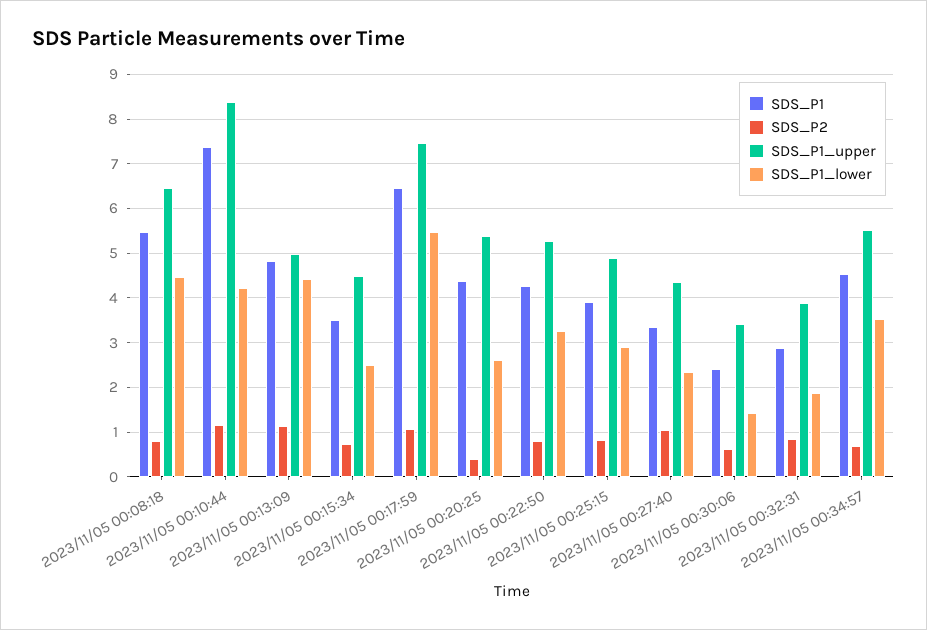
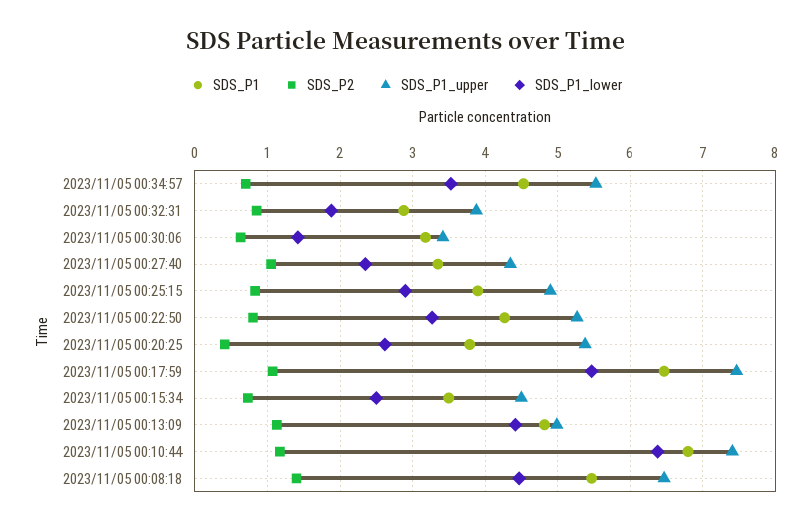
  {
    "SDS_P1": {
      "2023/11/05 00:08:18": 5.5,
-     "2023/11/05 00:10:44": 7.4,
+     "2023/11/05 00:10:44": 6.8,
      "2023/11/05 00:13:09": 4.8,
      "2023/11/05 00:15:34": 3.5,
      "2023/11/05 00:17:59": 6.5,
-     "2023/11/05 00:20:25": 4.4,
+     "2023/11/05 00:20:25": 3.8,
      "2023/11/05 00:22:50": 4.3,
      "2023/11/05 00:25:15": 3.9,
      "2023/11/05 00:27:40": 3.4,
-     "2023/11/05 00:30:06": 2.4,
+     "2023/11/05 00:30:06": 3.2,
      "2023/11/05 00:32:31": 2.9,
      "2023/11/05 00:34:57": 4.5
    },
    "SDS_P2": {
-     "2023/11/05 00:08:18": 0.8,
+     "2023/11/05 00:08:18": 1.4,
      "2023/11/05 00:10:44": 1.2,
      "2023/11/05 00:13:09": 1.1,
      "2023/11/05 00:15:34": 0.7,
      "2023/11/05 00:17:59": 1.1,
      "2023/11/05 00:20:25": 0.4,
      "2023/11/05 00:22:50": 0.8,
      "2023/11/05 00:25:15": 0.8,
      "2023/11/05 00:27:40": 1.1,
      "2023/11/05 00:30:06": 0.6,
      "2023/11/05 00:32:31": 0.9,
      "2023/11/05 00:34:57": 0.7
    },
    "SDS_P1_upper": {
      "2023/11/05 00:08:18": 6.5,
-     "2023/11/05 00:10:44": 8.4,
+     "2023/11/05 00:10:44": 7.4,
      "2023/11/05 00:13:09": 5,
      "2023/11/05 00:15:34": 4.5,
      "2023/11/05 00:17:59": 7.5,
      "2023/11/05 00:20:25": 5.4,
      "2023/11/05 00:22:50": 5.3,
      "2023/11/05 00:25:15": 4.9,
      "2023/11/05 00:27:40": 4.4,
      "2023/11/05 00:30:06": 3.4,
      "2023/11/05 00:32:31": 3.9,
      "2023/11/05 00:34:57": 5.5
    },
    "SDS_P1_lower": {
      "2023/11/05 00:08:18": 4.5,
-     "2023/11/05 00:10:44": 4.2,
+     "2023/11/05 00:10:44": 6.4,
      "2023/11/05 00:13:09": 4.4,
      "2023/11/05 00:15:34": 2.5,
      "2023/11/05 00:17:59": 5.5,
      "2023/11/05 00:20:25": 2.6,
      "2023/11/05 00:22:50": 3.3,
      "2023/11/05 00:25:15": 2.9,
      "2023/11/05 00:27:40": 2.4,
      "2023/11/05 00:30:06": 1.4,
      "2023/11/05 00:32:31": 1.9,
      "2023/11/05 00:34:57": 3.5
    }
  }

